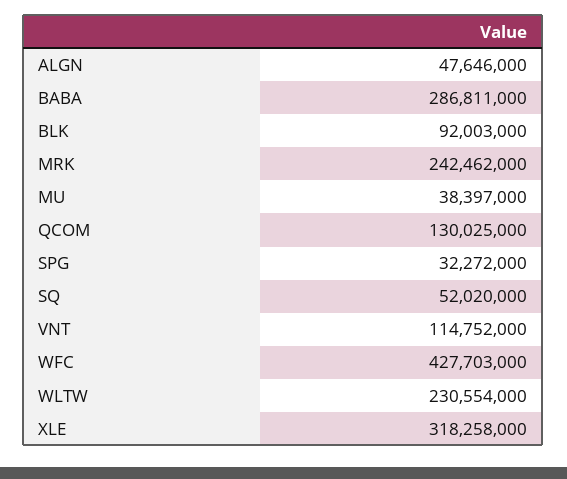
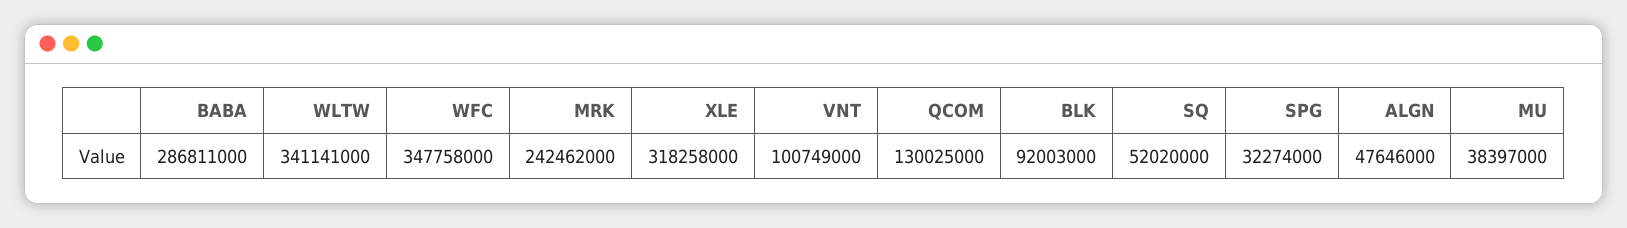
  {
    "ALGN": 47646000,
    "BABA": 286811000,
    "BLK": 92003000,
    "MRK": 242462000,
    "MU": 38397000,
    "QCOM": 130025000,
-   "SPG": 32272000,
+   "SPG": 32274000,
    "SQ": 52020000,
-   "VNT": 114752000,
+   "VNT": 100749000,
-   "WFC": 427703000,
+   "WFC": 347758000,
-   "WLTW": 230554000,
+   "WLTW": 341141000,
    "XLE": 318258000
  }

